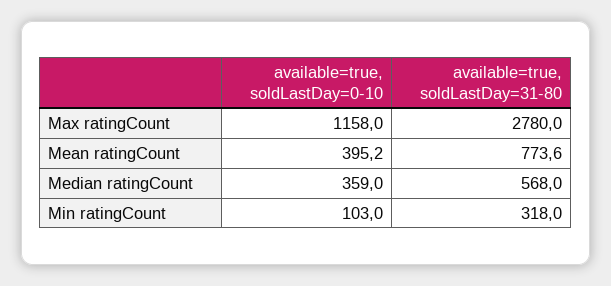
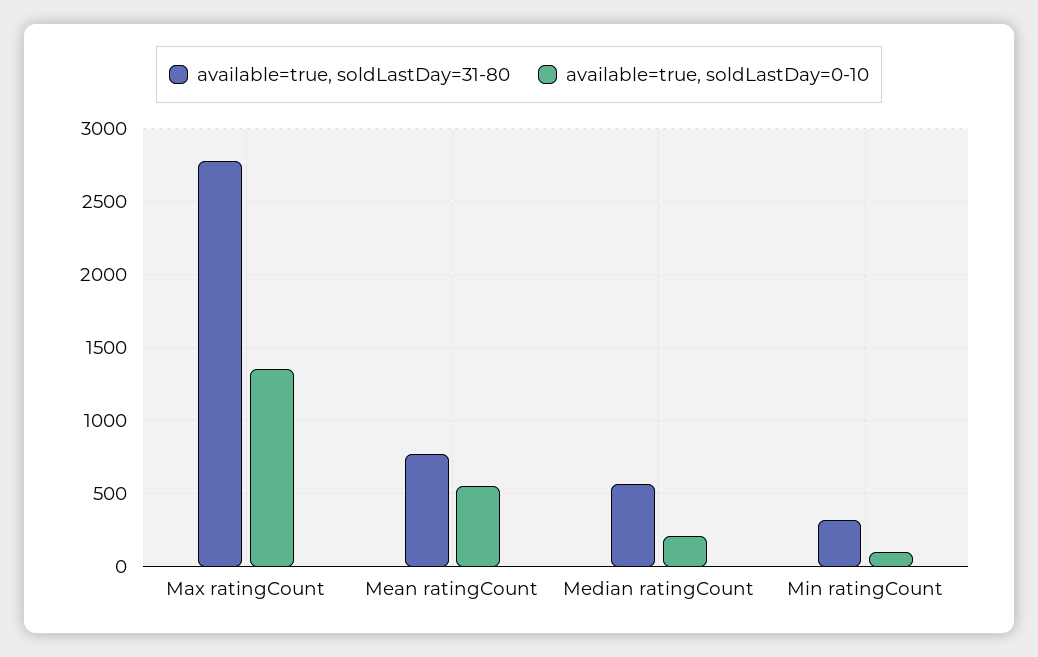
  {
    "available=true, soldLastDay=0-10": {
-     "Max ratingCount": 1158,
+     "Max ratingCount": 1350,
-     "Mean ratingCount": 395.2,
+     "Mean ratingCount": 550,
-     "Median ratingCount": 359,
+     "Median ratingCount": 200,
      "Min ratingCount": 103
    },
    "available=true, soldLastDay=31-80": {
      "Max ratingCount": 2780,
      "Mean ratingCount": 773.6,
      "Median ratingCount": 568,
      "Min ratingCount": 318
    }
  }

